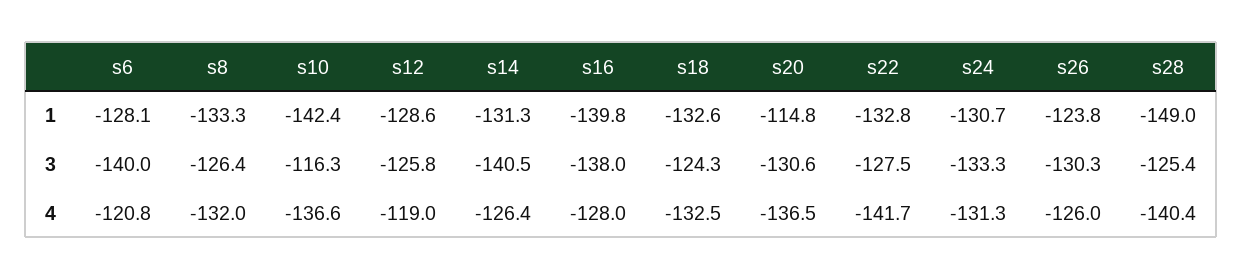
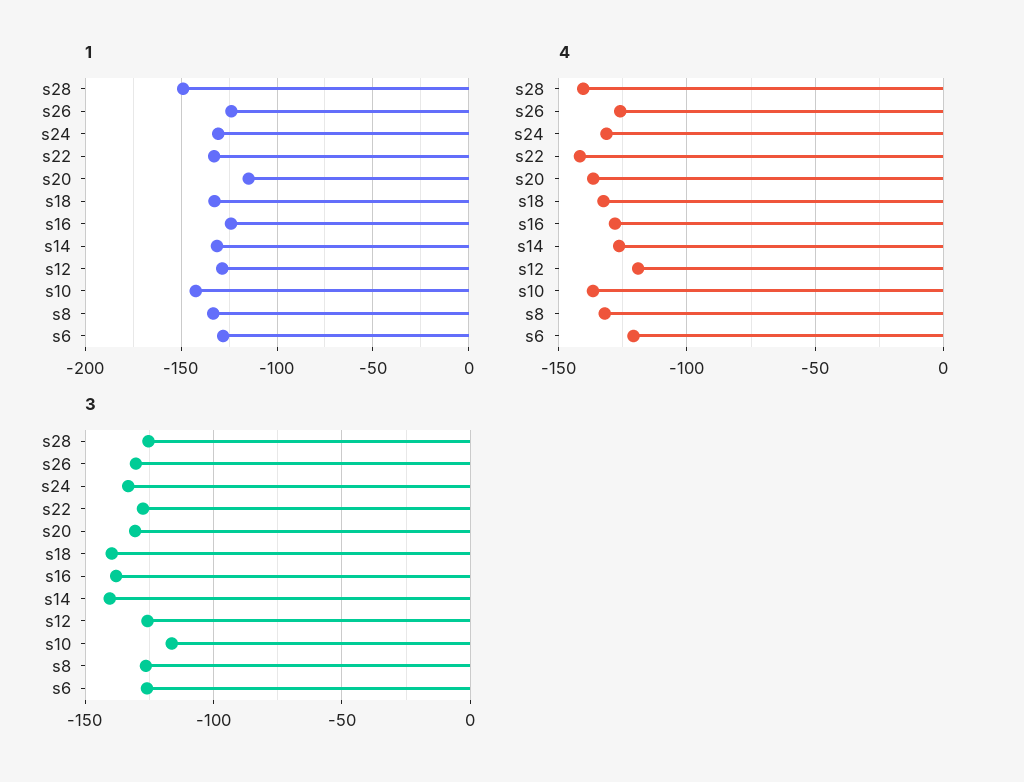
  {
    "1": {
      "s6": -128.1,
      "s8": -133.3,
      "s10": -142.4,
      "s12": -128.6,
      "s14": -131.3,
-     "s16": -139.8,
+     "s16": -125,
      "s18": -132.6,
      "s20": -114.8,
      "s22": -132.8,
      "s24": -130.7,
      "s26": -123.8,
      "s28": -149
    },
    "3": {
-     "s6": -140,
+     "s6": -125,
      "s8": -126.4,
      "s10": -116.3,
      "s12": -125.8,
      "s14": -140.5,
      "s16": -138,
-     "s18": -124.3,
+     "s18": -140,
      "s20": -130.6,
      "s22": -127.5,
      "s24": -133.3,
      "s26": -130.3,
      "s28": -125.4
    },
    "4": {
      "s6": -120.8,
      "s8": -132,
      "s10": -136.6,
      "s12": -119,
      "s14": -126.4,
      "s16": -128,
      "s18": -132.5,
      "s20": -136.5,
      "s22": -141.7,
      "s24": -131.3,
      "s26": -126,
      "s28": -140.4
    }
  }

